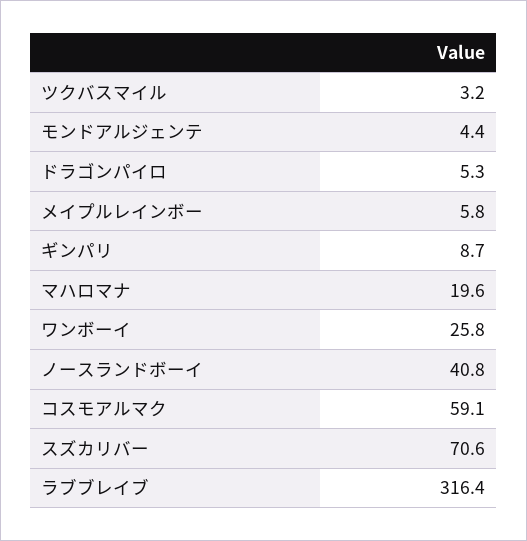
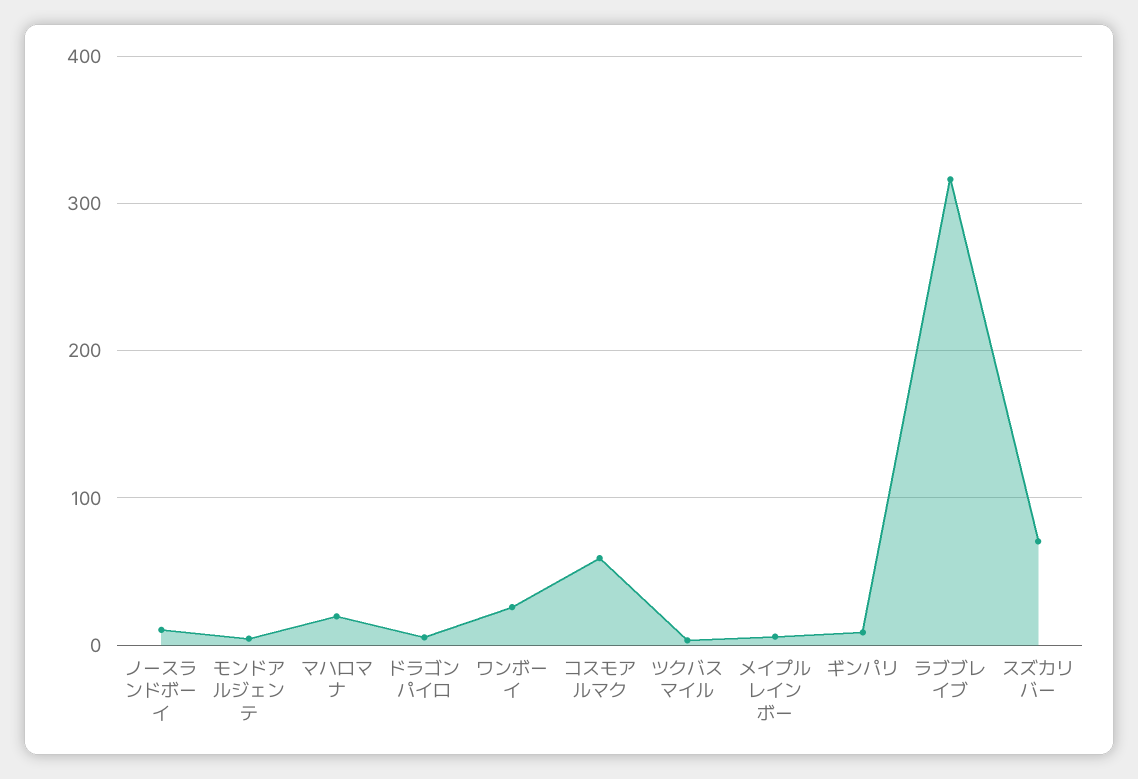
  {
    "ツクバスマイル": 3.2,
    "モンドアルジェンテ": 4.4,
    "ドラゴンパイロ": 5.3,
    "メイプルレインボー": 5.8,
    "ギンパリ": 8.7,
    "マハロマナ": 19.6,
    "ワンボーイ": 25.8,
-   "ノースランドボーイ": 40.8,
+   "ノースランドボーイ": 10,
    "コスモアルマク": 59.1,
    "スズカリバー": 70.6,
    "ラブブレイブ": 316.4
  }

